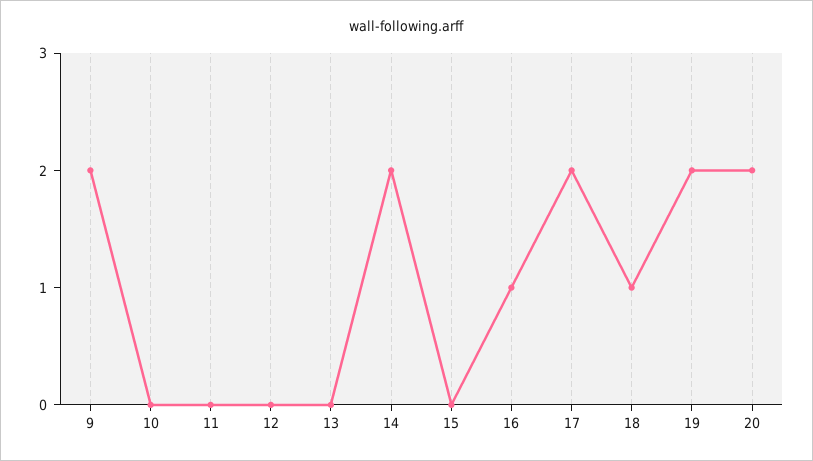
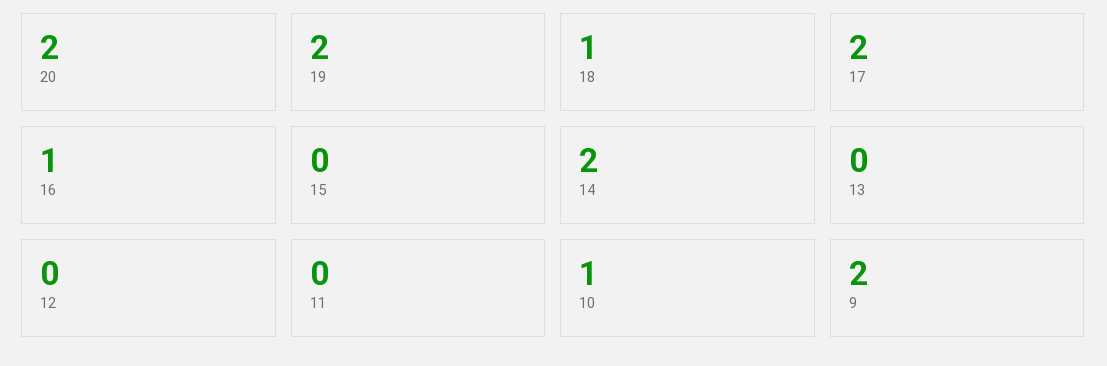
  {
    "9": 2,
-   "10": 0,
+   "10": 1,
    "11": 0,
    "12": 0,
    "13": 0,
    "14": 2,
    "15": 0,
    "16": 1,
    "17": 2,
    "18": 1,
    "19": 2,
    "20": 2
  }

